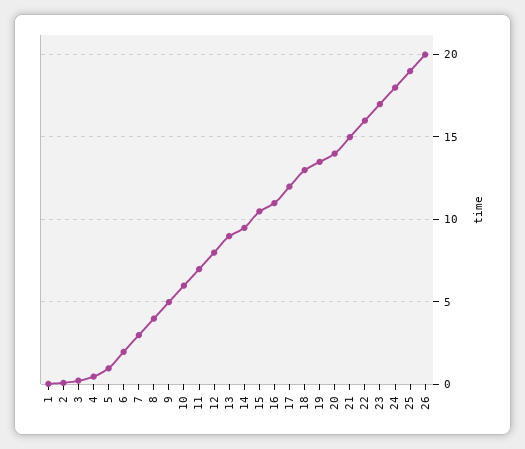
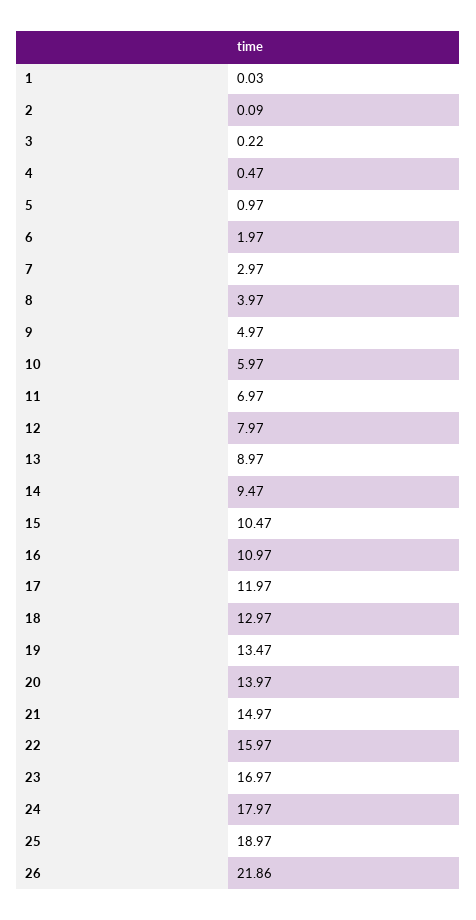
  {
    "1": 0.03,
    "2": 0.09,
    "3": 0.22,
    "4": 0.47,
    "5": 0.97,
    "6": 1.97,
    "7": 2.97,
    "8": 3.97,
    "9": 4.97,
    "10": 5.97,
    "11": 6.97,
    "12": 7.97,
    "13": 8.97,
    "14": 9.47,
    "15": 10.47,
    "16": 10.97,
    "17": 11.97,
    "18": 12.97,
    "19": 13.47,
    "20": 13.97,
    "21": 14.97,
    "22": 15.97,
    "23": 16.97,
    "24": 17.97,
    "25": 18.97,
-   "26": 20
+   "26": 21.86
  }

